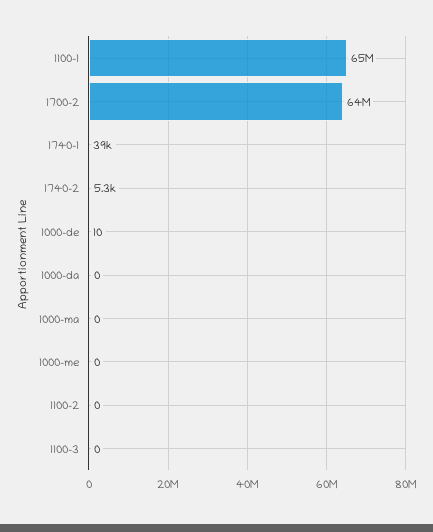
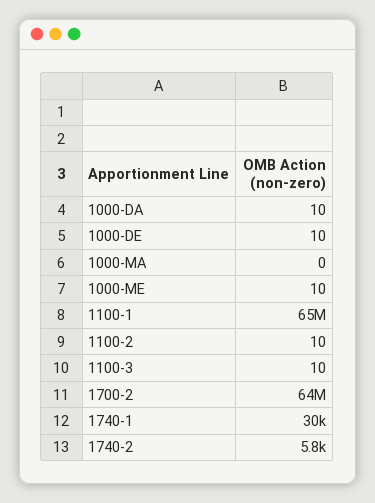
  {
    "1100-1": 65000000,
    "1700-2": 64000000,
-   "1740-1": 39000,
+   "1740-1": 30000,
-   "1740-2": 5300,
+   "1740-2": 5800,
    "1000-de": 10,
-   "1000-da": 0,
+   "1000-da": 10,
    "1000-ma": 0,
-   "1000-me": 0,
+   "1000-me": 10,
-   "1100-2": 0,
+   "1100-2": 10,
-   "1100-3": 0
+   "1100-3": 10
  }

